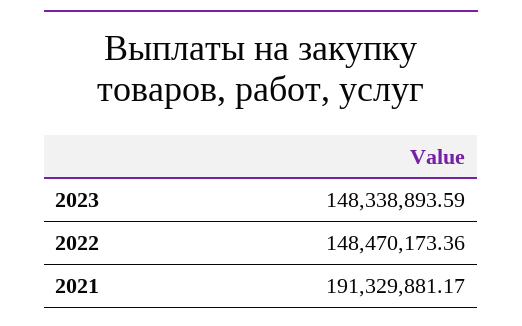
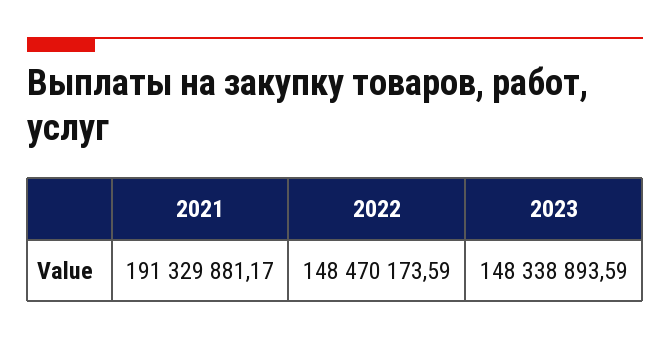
  {
    "2023": 148338893.59,
-   "2022": 148470173.36,
+   "2022": 148470173.59,
    "2021": 191329881.17
  }

